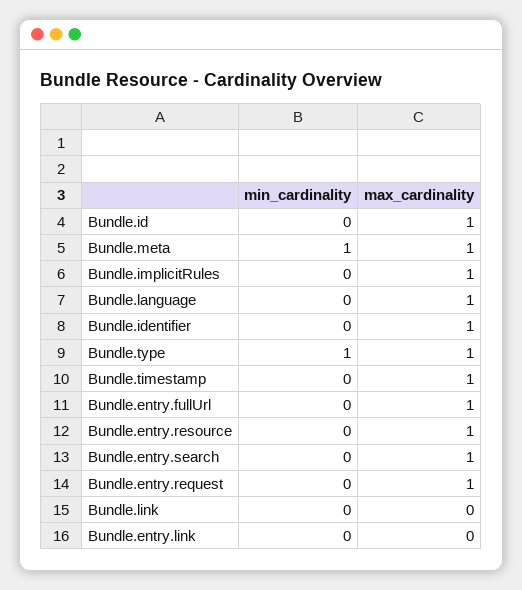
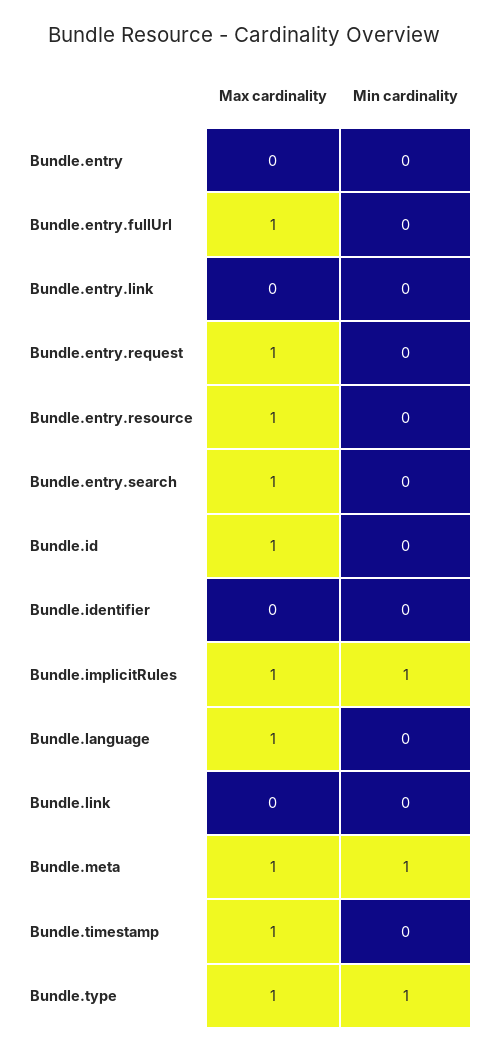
  {
    "min_cardinality": {
      "Bundle.id": 0,
      "Bundle.meta": 1,
-     "Bundle.implicitRules": 0,
+     "Bundle.implicitRules": 1,
      "Bundle.language": 0,
      "Bundle.identifier": 0,
      "Bundle.type": 1,
      "Bundle.timestamp": 0,
      "Bundle.entry.fullUrl": 0,
      "Bundle.entry.resource": 0,
      "Bundle.entry.search": 0,
      "Bundle.entry.request": 0,
      "Bundle.link": 0,
-     "Bundle.entry.link": 0
+     "Bundle.entry.link": 0,
+     "Bundle.entry": 0
    },
    "max_cardinality": {
      "Bundle.id": 1,
      "Bundle.meta": 1,
      "Bundle.implicitRules": 1,
      "Bundle.language": 1,
-     "Bundle.identifier": 1,
+     "Bundle.identifier": 0,
      "Bundle.type": 1,
      "Bundle.timestamp": 1,
      "Bundle.entry.fullUrl": 1,
      "Bundle.entry.resource": 1,
      "Bundle.entry.search": 1,
      "Bundle.entry.request": 1,
      "Bundle.link": 0,
-     "Bundle.entry.link": 0
+     "Bundle.entry.link": 0,
+     "Bundle.entry": 0
    }
  }

